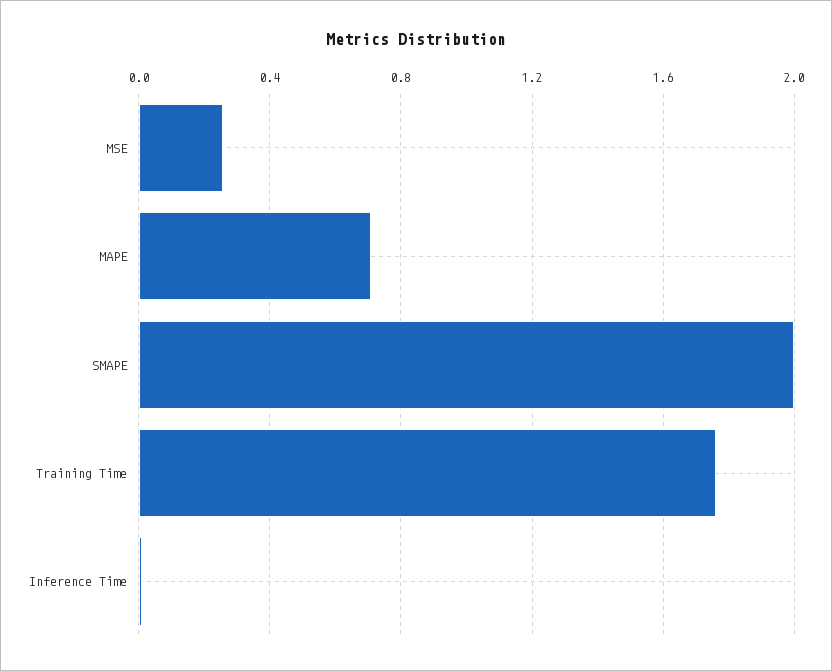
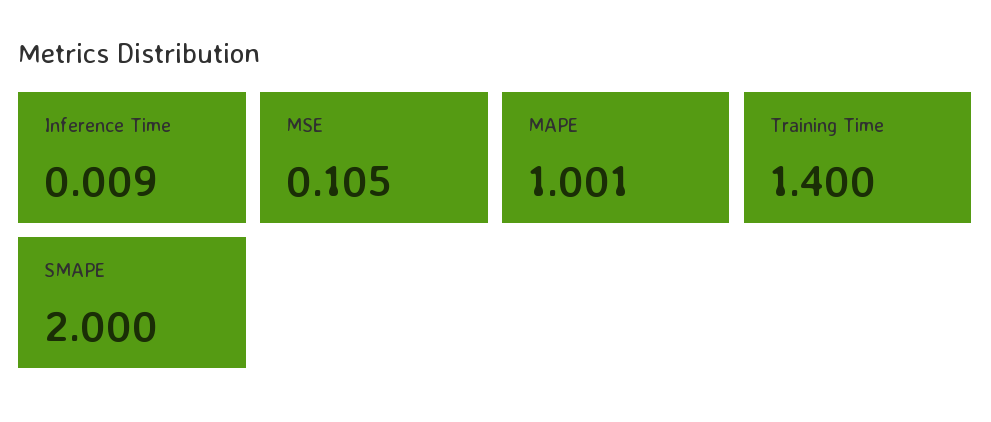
  {
-   "MSE": 0.25,
+   "MSE": 0.105,
-   "MAPE": 0.7,
+   "MAPE": 1.001,
    "SMAPE": 2,
-   "Training Time": 1.75,
+   "Training Time": 1.4,
    "Inference Time": 0.009
  }

